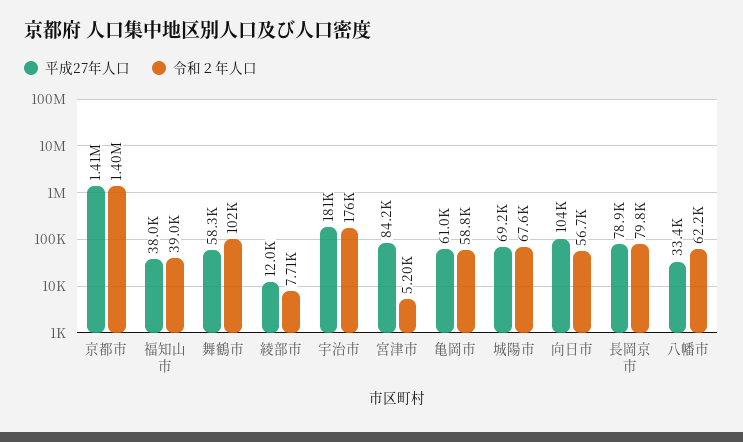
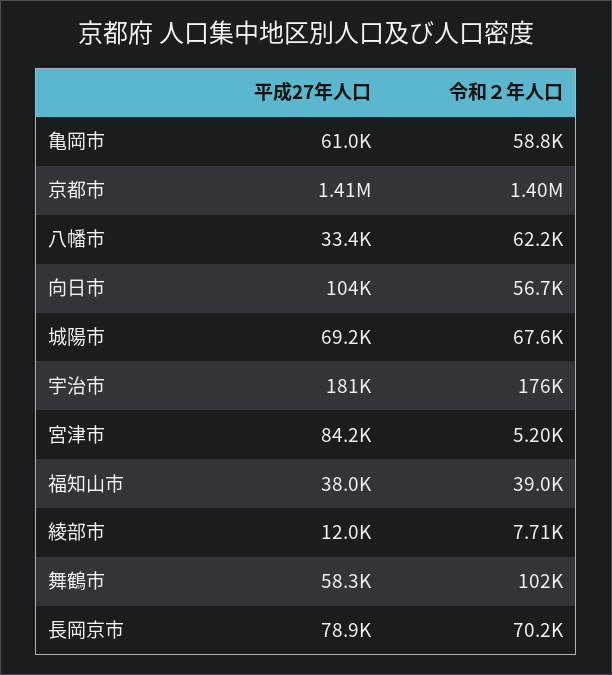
  {
    "平成27年人口": {
      "京都市": 1410000,
      "福知山市": 38000,
      "舞鶴市": 58300,
      "綾部市": 12000,
      "宇治市": 181000,
      "宮津市": 84200,
      "亀岡市": 61000,
      "城陽市": 69200,
      "向日市": 104000,
      "長岡京市": 78900,
      "八幡市": 33400
    },
    "令和２年人口": {
      "京都市": 1400000,
      "福知山市": 39000,
      "舞鶴市": 102000,
      "綾部市": 7710,
      "宇治市": 176000,
      "宮津市": 5200,
      "亀岡市": 58800,
      "城陽市": 67600,
      "向日市": 56700,
-     "長岡京市": 79800,
+     "長岡京市": 70200,
      "八幡市": 62200
    }
  }

